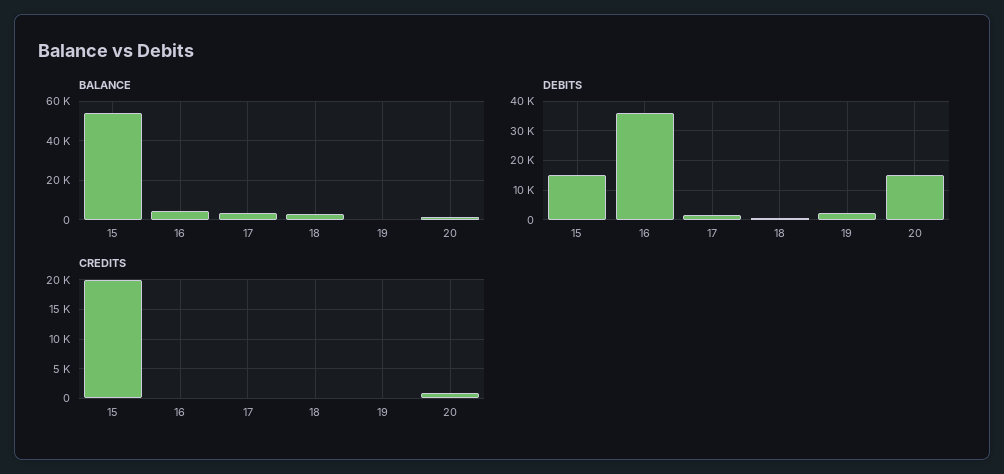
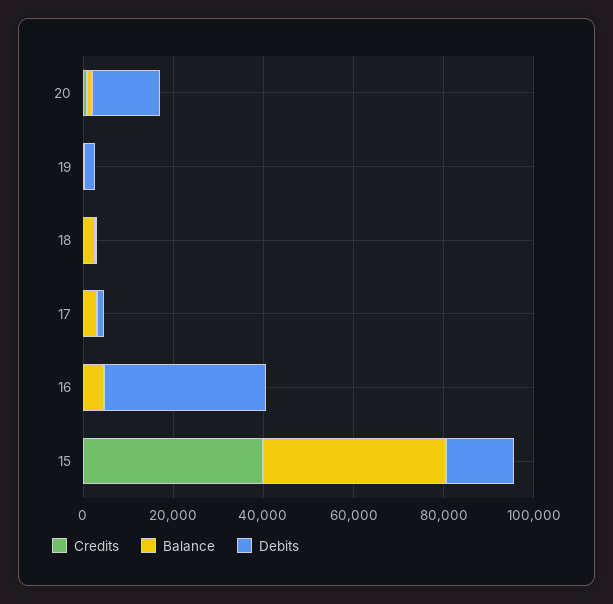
  {
    "BALANCE": {
-     "15": 55000,
+     "15": 40000,
      "16": 5000,
      "17": 5000,
      "18": 5000,
      "19": 0,
      "20": 0
    },
    "DEBITS": {
      "15": 15000,
      "16": 35000,
      "17": 2500,
      "18": 0,
      "19": 2500,
      "20": 15000
    },
    "CREDITS": {
-     "15": 20000,
+     "15": 40000,
      "16": 0,
      "17": 0,
      "18": 0,
      "19": 0,
      "20": 0
    }
  }

